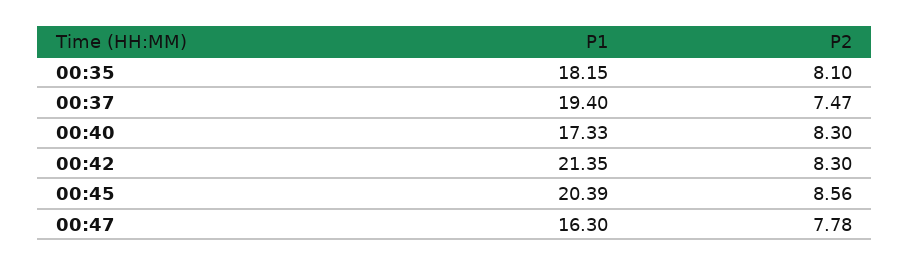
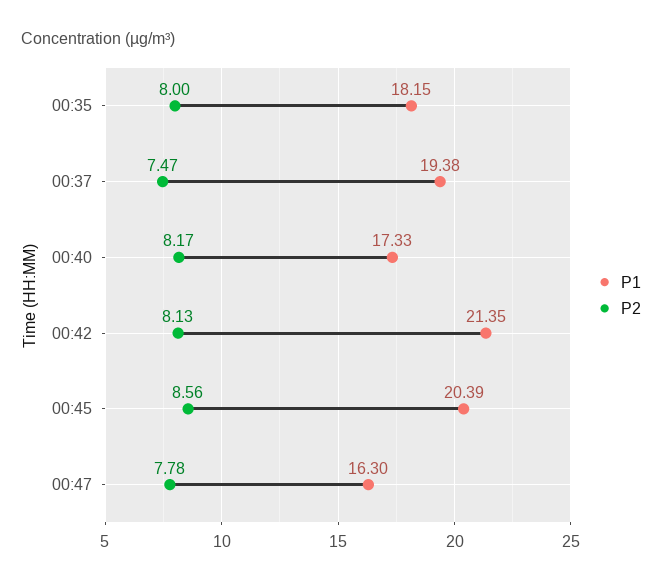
  {
    "P1": {
      "00:35": 18.15,
-     "00:37": 19.4,
+     "00:37": 19.38,
      "00:40": 17.33,
      "00:42": 21.35,
      "00:45": 20.39,
      "00:47": 16.3
    },
    "P2": {
-     "00:35": 8.1,
+     "00:35": 8,
      "00:37": 7.47,
-     "00:40": 8.3,
+     "00:40": 8.17,
-     "00:42": 8.3,
+     "00:42": 8.13,
      "00:45": 8.56,
      "00:47": 7.78
    }
  }

